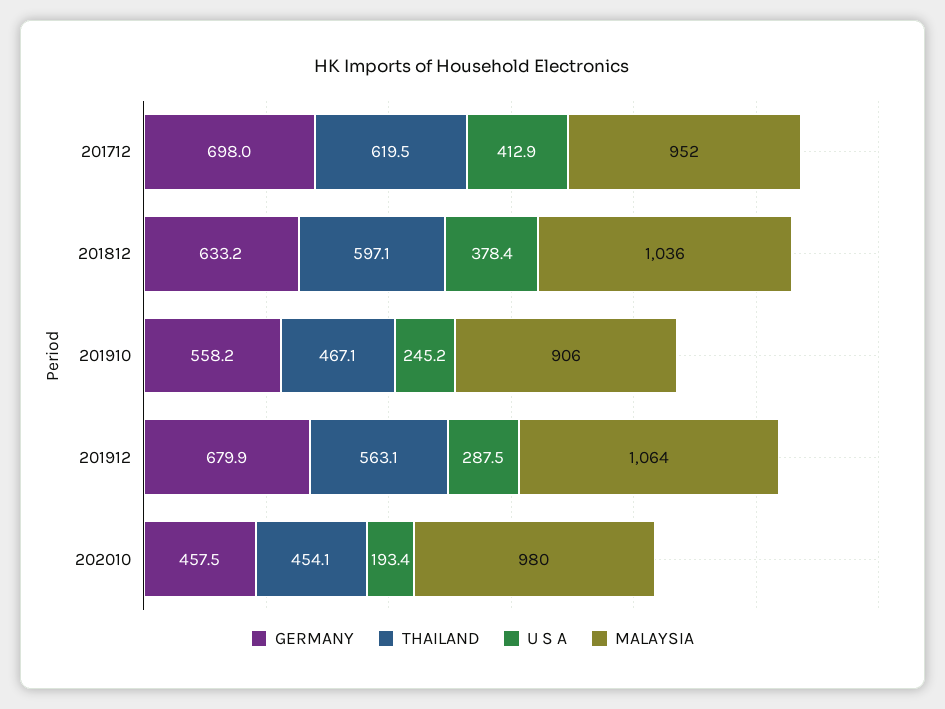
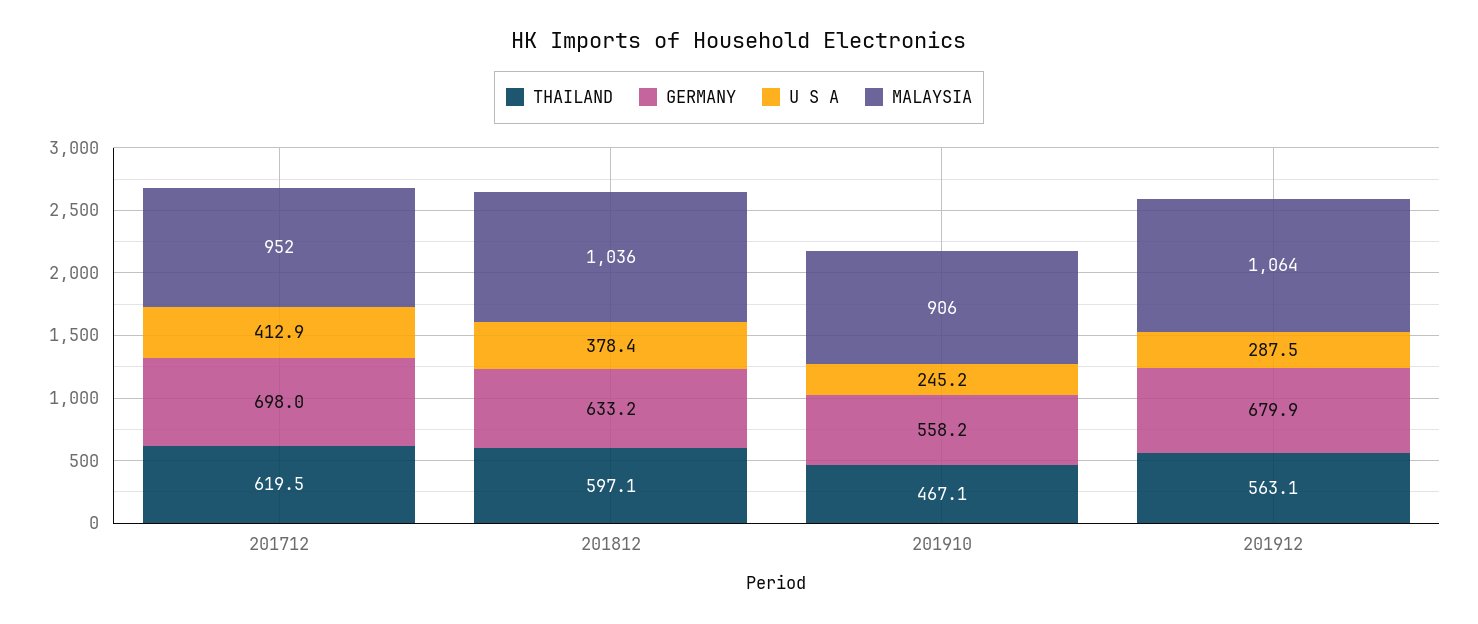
  {
    "GERMANY": {
      "201712": 698,
      "201812": 633.2,
      "201910": 558.2,
-     "201912": 679.9,
+     "201912": 679.9
-     "202010": 457.5
    },
    "THAILAND": {
      "201712": 619.5,
      "201812": 597.1,
      "201910": 467.1,
-     "201912": 563.1,
+     "201912": 563.1
-     "202010": 454.1
    },
    "U S A": {
      "201712": 412.9,
      "201812": 378.4,
      "201910": 245.2,
-     "201912": 287.5,
+     "201912": 287.5
-     "202010": 193.4
    },
    "MALAYSIA": {
      "201712": 952,
      "201812": 1036,
      "201910": 906,
-     "201912": 1064,
+     "201912": 1064
-     "202010": 980
    }
  }

